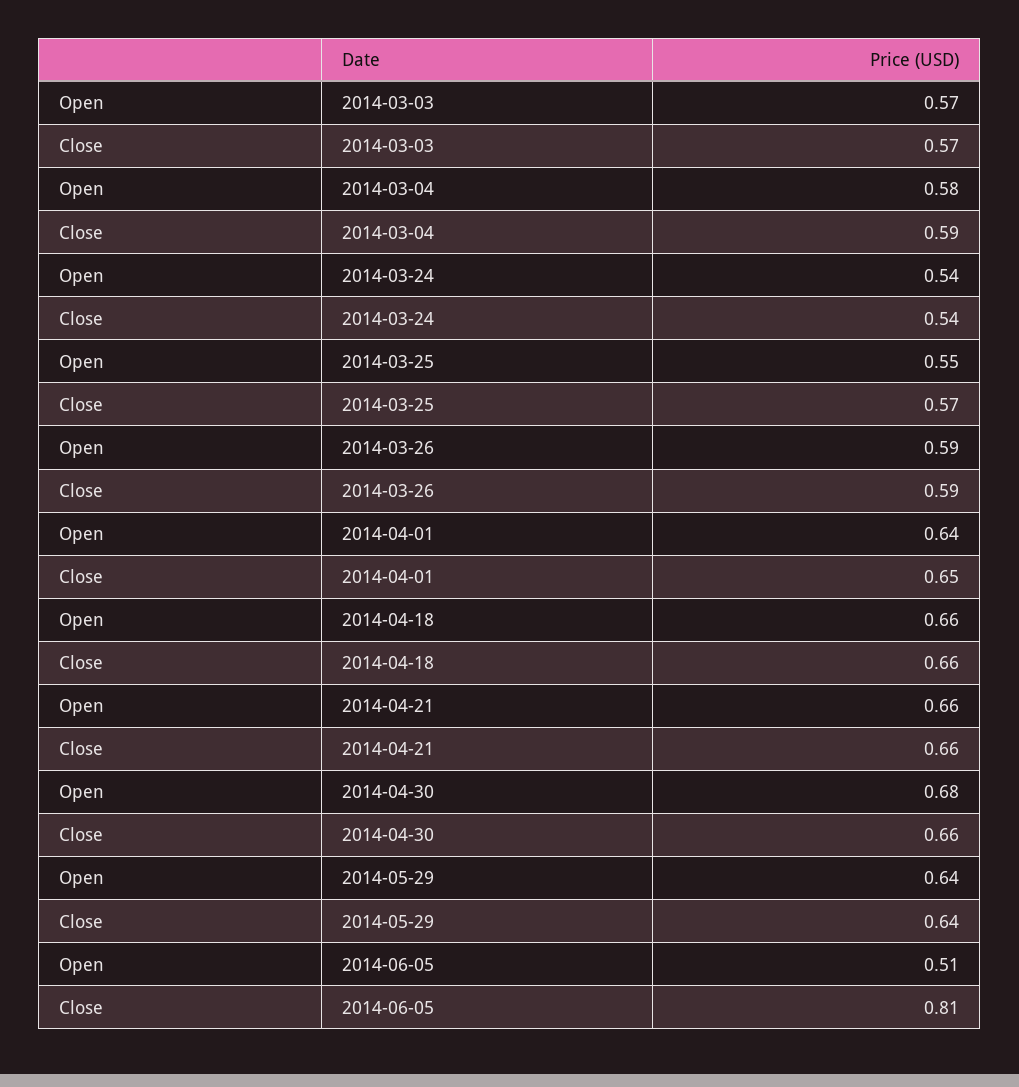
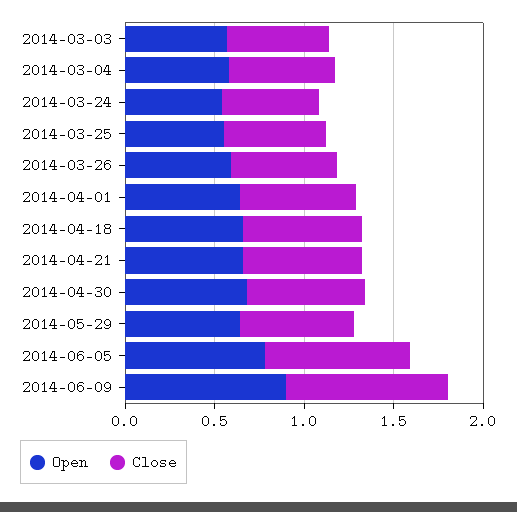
  {
    "Open": {
      "2014-03-03": 0.57,
      "2014-03-04": 0.58,
      "2014-03-24": 0.54,
      "2014-03-25": 0.55,
      "2014-03-26": 0.59,
      "2014-04-01": 0.64,
      "2014-04-18": 0.66,
      "2014-04-21": 0.66,
      "2014-04-30": 0.68,
      "2014-05-29": 0.64,
-     "2014-06-05": 0.51
+     "2014-06-05": 0.8,
+     "2014-06-09": 0.9
    },
    "Close": {
      "2014-03-03": 0.57,
      "2014-03-04": 0.59,
      "2014-03-24": 0.54,
      "2014-03-25": 0.57,
      "2014-03-26": 0.59,
      "2014-04-01": 0.65,
      "2014-04-18": 0.66,
      "2014-04-21": 0.66,
      "2014-04-30": 0.66,
      "2014-05-29": 0.64,
-     "2014-06-05": 0.81
+     "2014-06-05": 0.81,
+     "2014-06-09": 0.9
    }
  }

